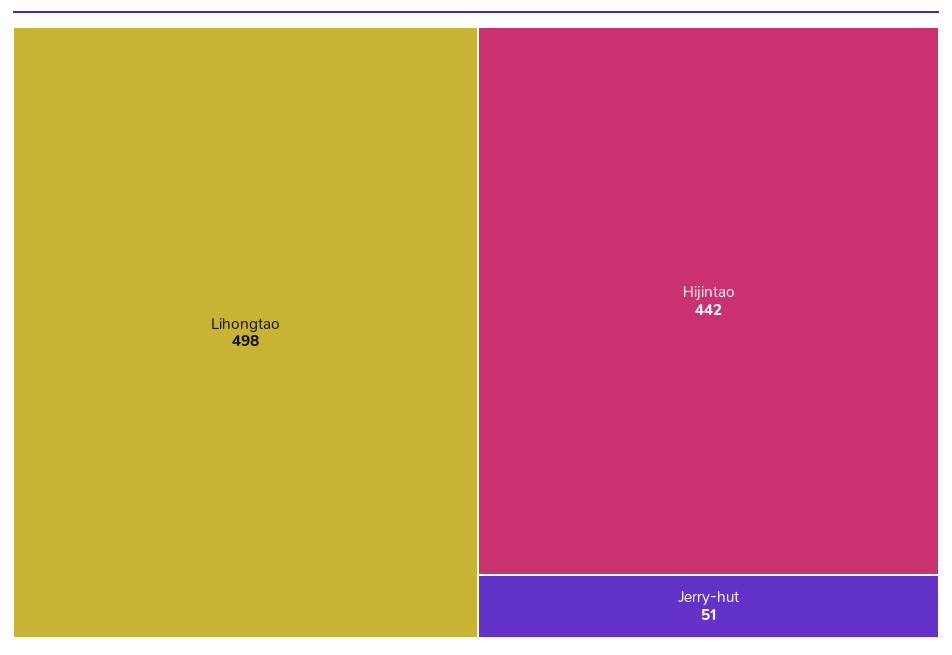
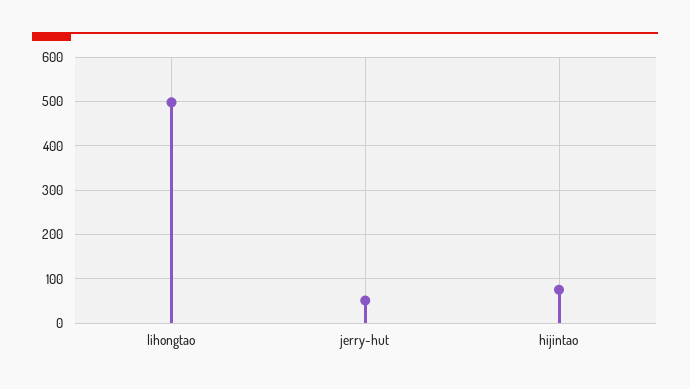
  {
    "Lihongtao": 498,
-   "Hijintao": 442,
+   "Hijintao": 80,
    "Jerry-hut": 51
  }

